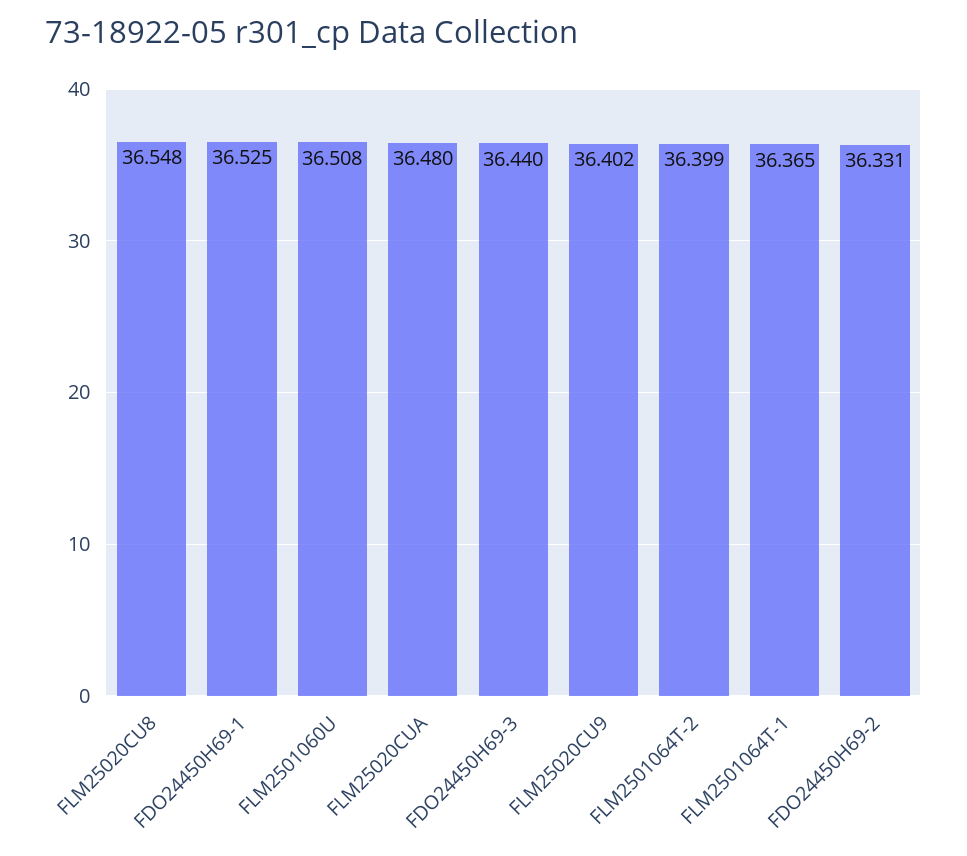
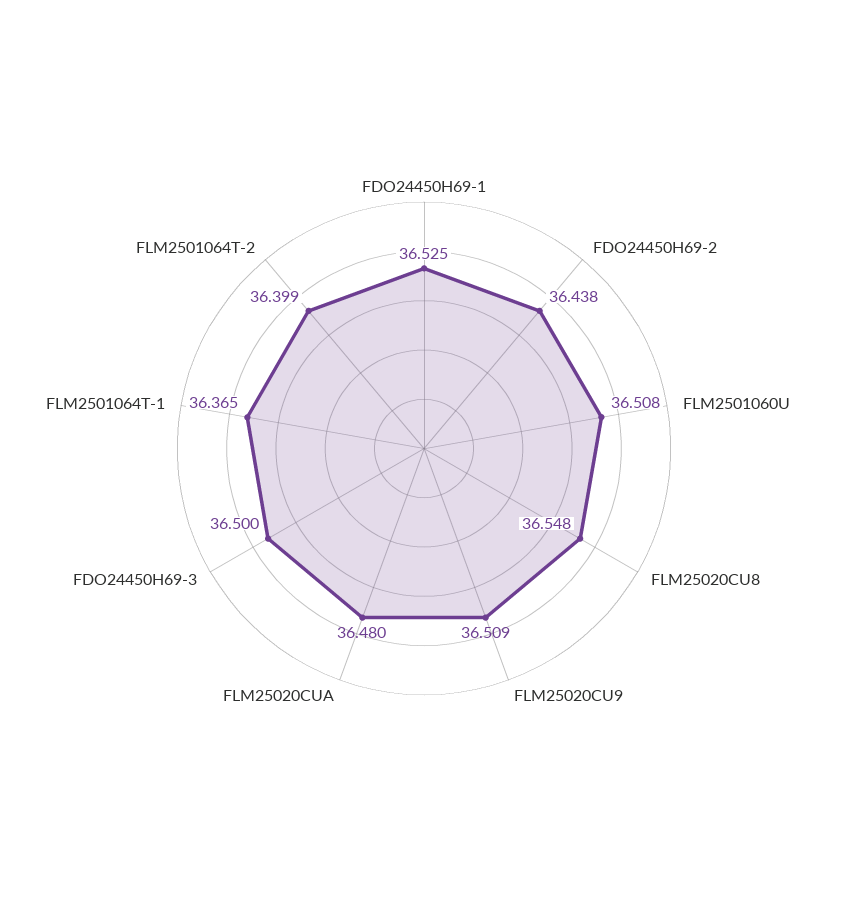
  {
    "FLM25020CU8": 36.548,
    "FDO24450H69-1": 36.525,
    "FLM2501060U": 36.508,
    "FLM25020CUA": 36.48,
-   "FDO24450H69-3": 36.44,
+   "FDO24450H69-3": 36.5,
-   "FLM25020CU9": 36.402,
+   "FLM25020CU9": 36.509,
    "FLM2501064T-2": 36.399,
    "FLM2501064T-1": 36.365,
-   "FDO24450H69-2": 36.331
+   "FDO24450H69-2": 36.438
  }

